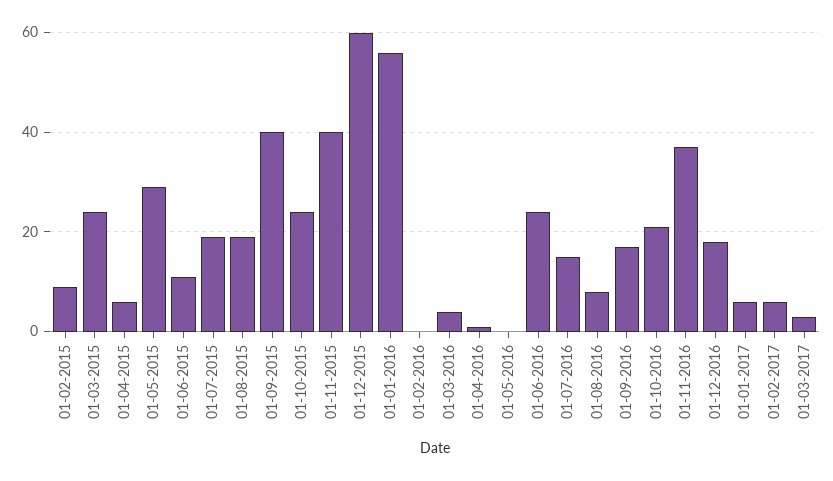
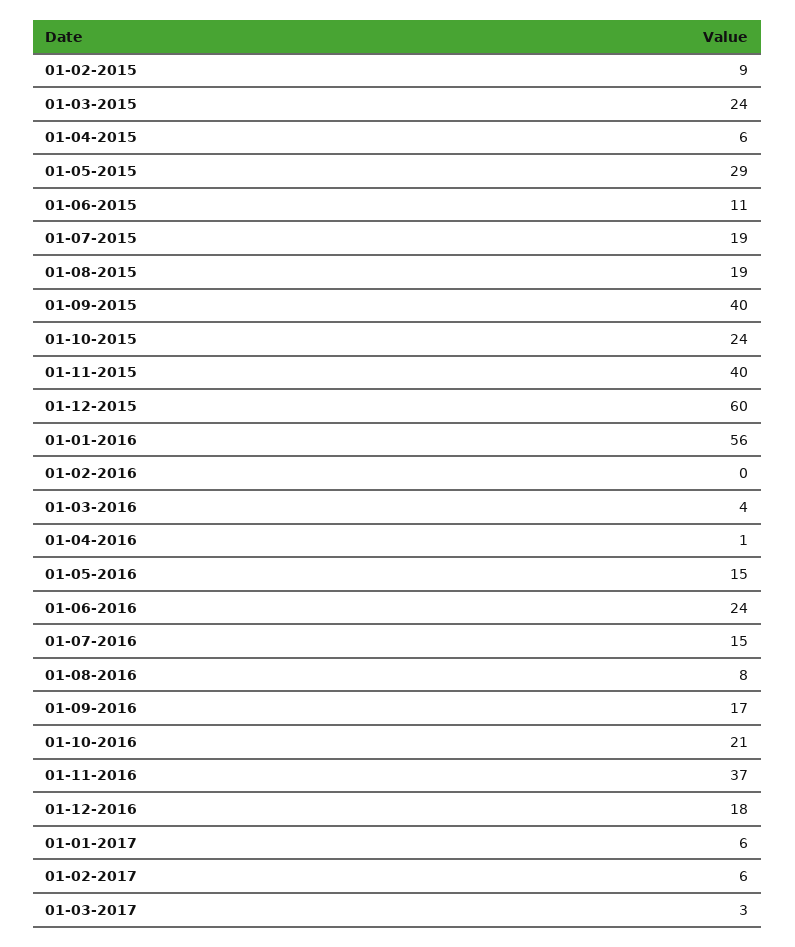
  {
    "01-02-2015": 9,
    "01-03-2015": 24,
    "01-04-2015": 6,
    "01-05-2015": 29,
    "01-06-2015": 11,
    "01-07-2015": 19,
    "01-08-2015": 19,
    "01-09-2015": 40,
    "01-10-2015": 24,
    "01-11-2015": 40,
    "01-12-2015": 60,
    "01-01-2016": 56,
    "01-02-2016": 0,
    "01-03-2016": 4,
    "01-04-2016": 1,
-   "01-05-2016": 0,
+   "01-05-2016": 15,
    "01-06-2016": 24,
    "01-07-2016": 15,
    "01-08-2016": 8,
    "01-09-2016": 17,
    "01-10-2016": 21,
    "01-11-2016": 37,
    "01-12-2016": 18,
    "01-01-2017": 6,
    "01-02-2017": 6,
    "01-03-2017": 3
  }

